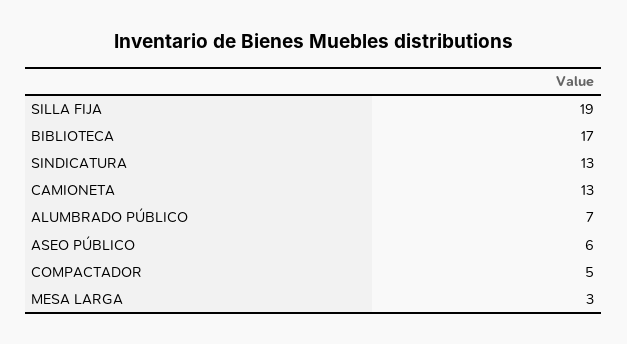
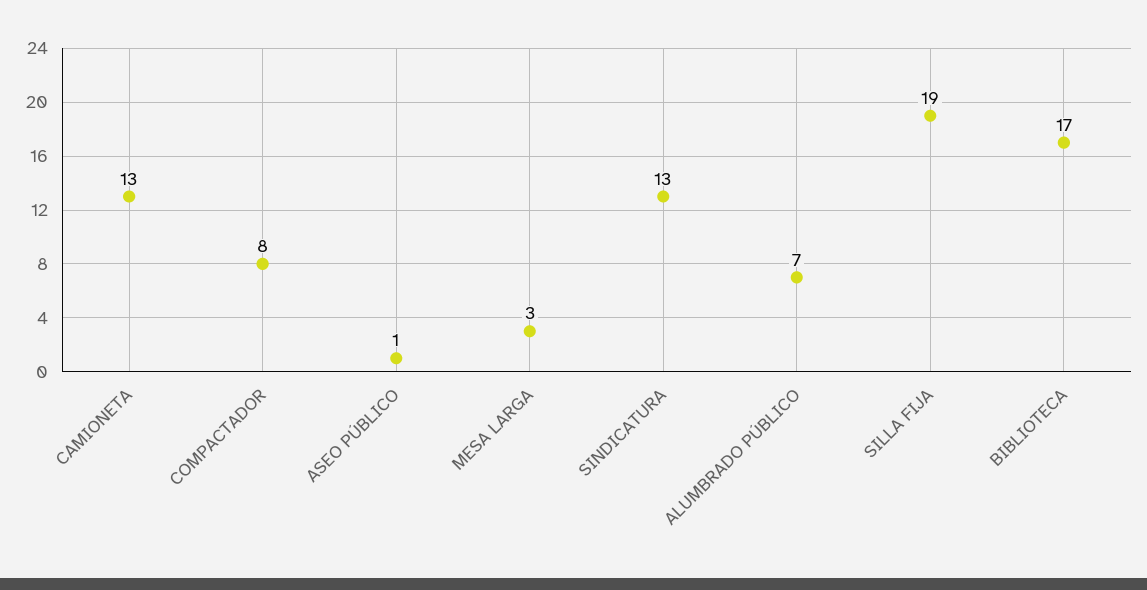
  {
    "SILLA FIJA": 19,
    "BIBLIOTECA": 17,
    "SINDICATURA": 13,
    "CAMIONETA": 13,
    "ALUMBRADO PÚBLICO": 7,
-   "ASEO PÚBLICO": 6,
+   "ASEO PÚBLICO": 1,
-   "COMPACTADOR": 5,
+   "COMPACTADOR": 8,
    "MESA LARGA": 3
  }

